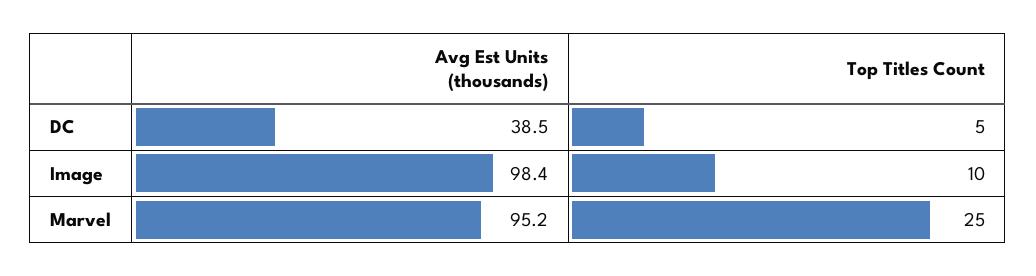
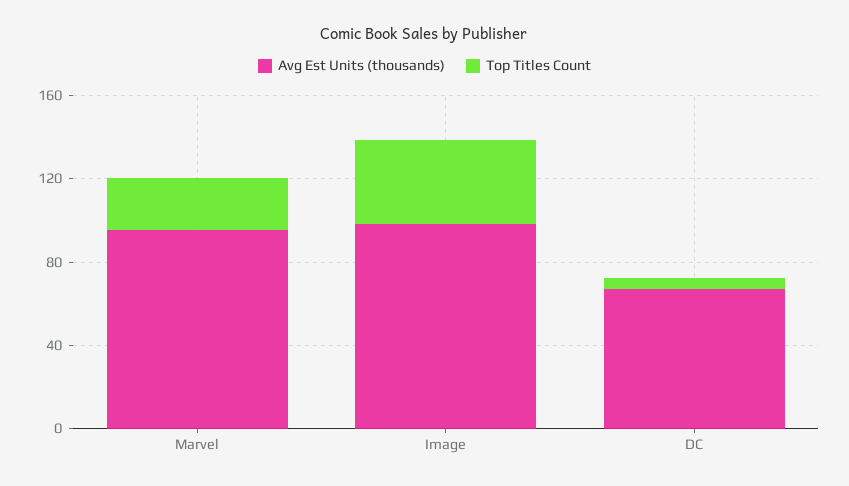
  {
    "Avg Est Units (thousands)": {
-     "DC": 38.5,
+     "DC": 70,
      "Image": 98.4,
      "Marvel": 95.2
    },
    "Top Titles Count": {
      "DC": 5,
-     "Image": 10,
+     "Image": 40,
      "Marvel": 25
    }
  }

